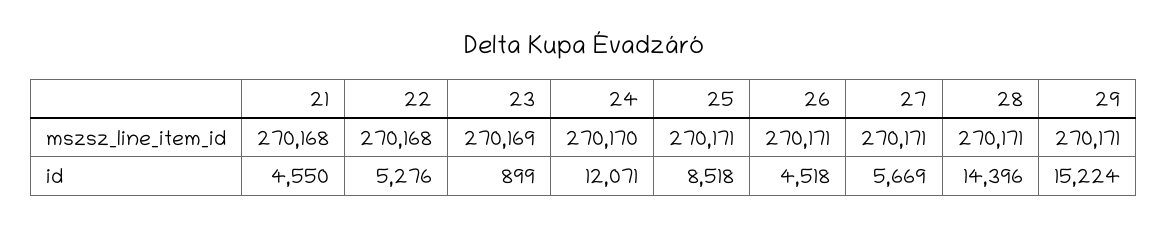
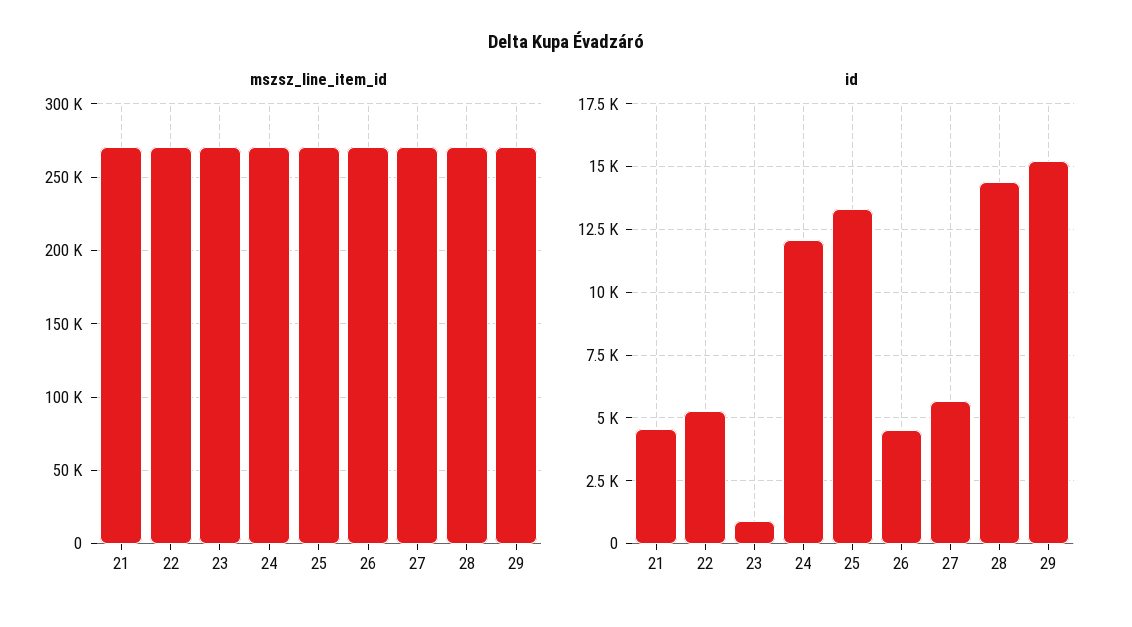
  {
    "mszsz_line_item_id": {
      "21": 270168,
      "22": 270168,
      "23": 270169,
      "24": 270170,
      "25": 270171,
      "26": 270171,
      "27": 270171,
      "28": 270171,
      "29": 270171
    },
    "id": {
      "21": 4550,
      "22": 5276,
      "23": 899,
      "24": 12071,
-     "25": 8518,
+     "25": 13250,
      "26": 4518,
      "27": 5669,
      "28": 14396,
      "29": 15224
    }
  }

